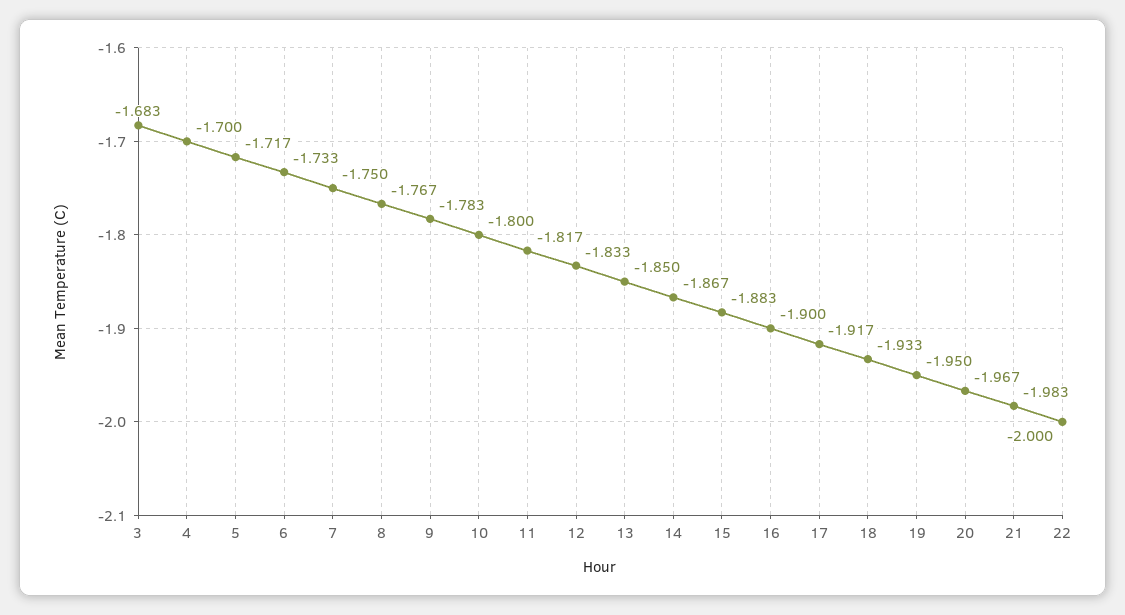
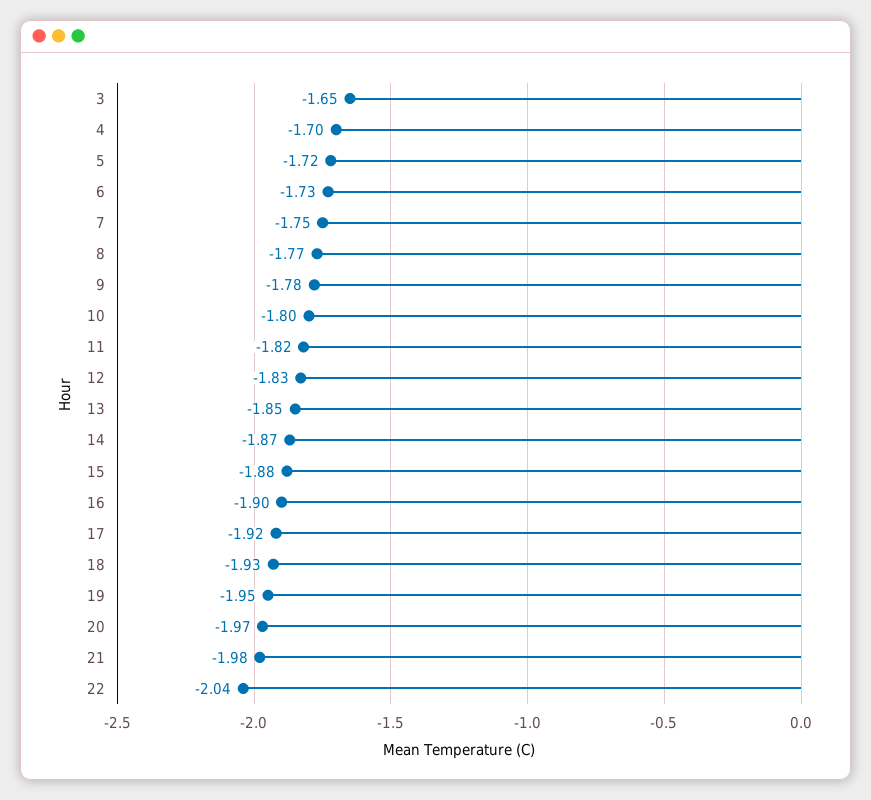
  {
-   "3": -1.683,
+   "3": -1.65,
    "4": -1.7,
    "5": -1.717,
    "6": -1.733,
    "7": -1.75,
    "8": -1.767,
    "9": -1.783,
    "10": -1.8,
    "11": -1.817,
    "12": -1.833,
    "13": -1.85,
    "14": -1.867,
    "15": -1.883,
    "16": -1.9,
    "17": -1.917,
    "18": -1.933,
    "19": -1.95,
    "20": -1.967,
    "21": -1.983,
-   "22": -2
+   "22": -2.04
  }

